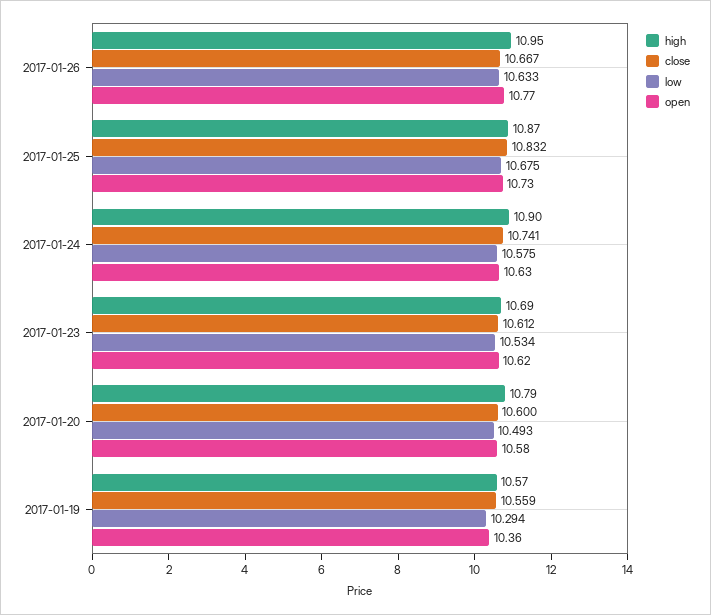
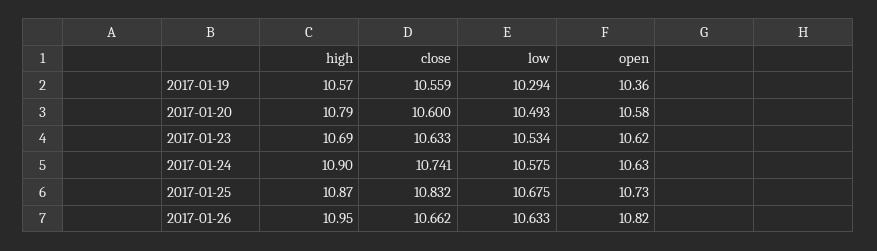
  {
    "high": {
      "2017-01-26": 10.95,
      "2017-01-25": 10.87,
      "2017-01-24": 10.9,
      "2017-01-23": 10.69,
      "2017-01-20": 10.79,
      "2017-01-19": 10.57
    },
    "close": {
-     "2017-01-26": 10.667,
+     "2017-01-26": 10.662,
      "2017-01-25": 10.832,
      "2017-01-24": 10.741,
-     "2017-01-23": 10.612,
+     "2017-01-23": 10.633,
      "2017-01-20": 10.6,
      "2017-01-19": 10.559
    },
    "low": {
      "2017-01-26": 10.633,
      "2017-01-25": 10.675,
      "2017-01-24": 10.575,
      "2017-01-23": 10.534,
      "2017-01-20": 10.493,
      "2017-01-19": 10.294
    },
    "open": {
-     "2017-01-26": 10.77,
+     "2017-01-26": 10.82,
      "2017-01-25": 10.73,
      "2017-01-24": 10.63,
      "2017-01-23": 10.62,
      "2017-01-20": 10.58,
      "2017-01-19": 10.36
    }
  }

